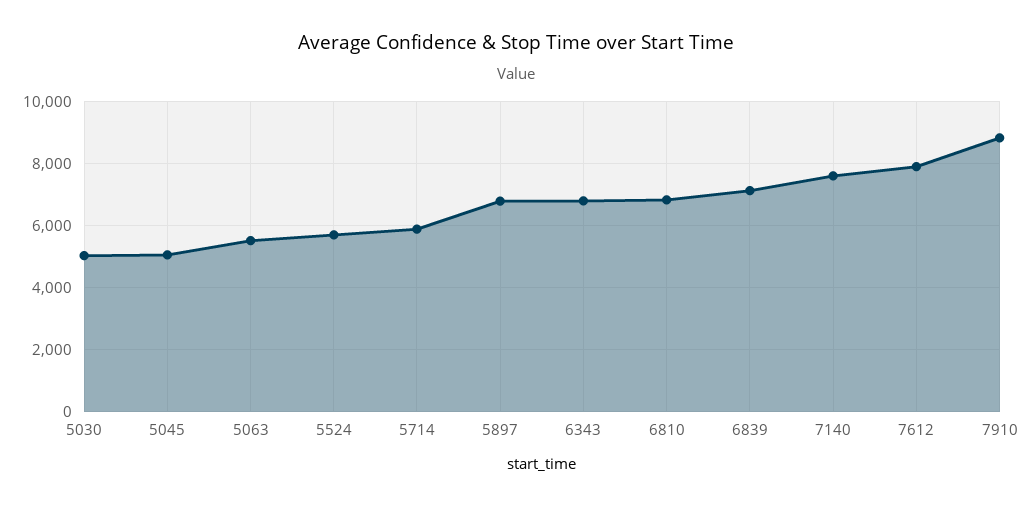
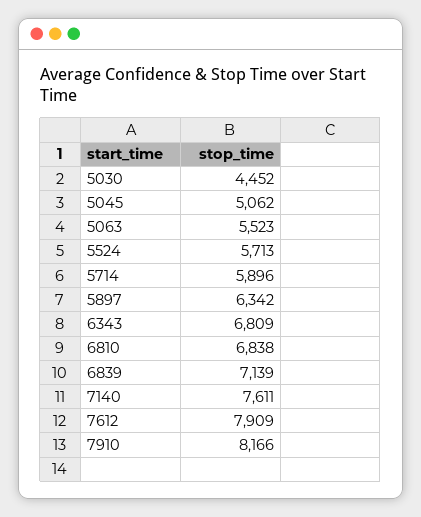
  {
-   "5030": 5000,
+   "5030": 4452,
    "5045": 5062,
    "5063": 5523,
    "5524": 5713,
    "5714": 5896,
-   "5897": 6800,
+   "5897": 6342,
    "6343": 6809,
    "6810": 6838,
    "6839": 7139,
    "7140": 7611,
    "7612": 7909,
-   "7910": 8800
+   "7910": 8166
  }

